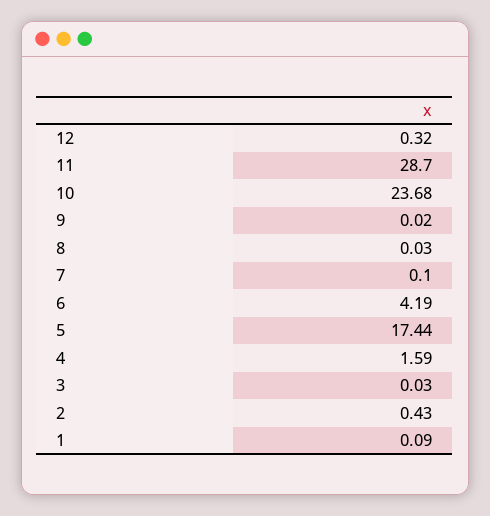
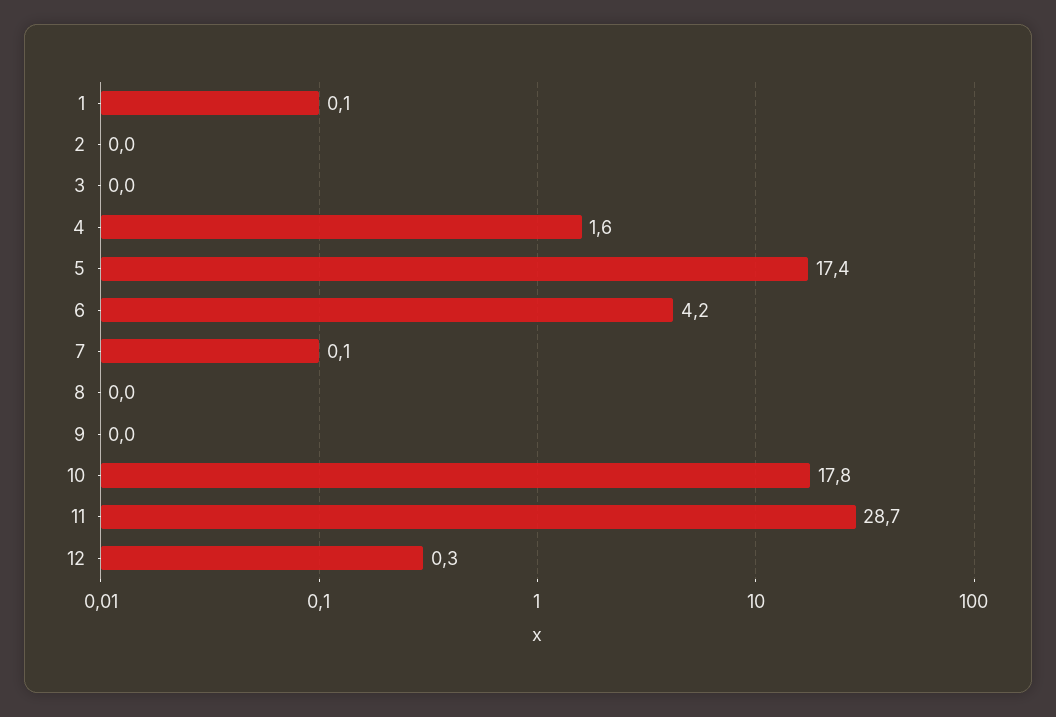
  {
    "12": 0.32,
    "11": 28.7,
-   "10": 23.68,
+   "10": 17.8,
    "9": 0.02,
    "8": 0.03,
    "7": 0.1,
    "6": 4.19,
    "5": 17.44,
    "4": 1.59,
    "3": 0.03,
-   "2": 0.43,
+   "2": 0,
    "1": 0.09
  }

